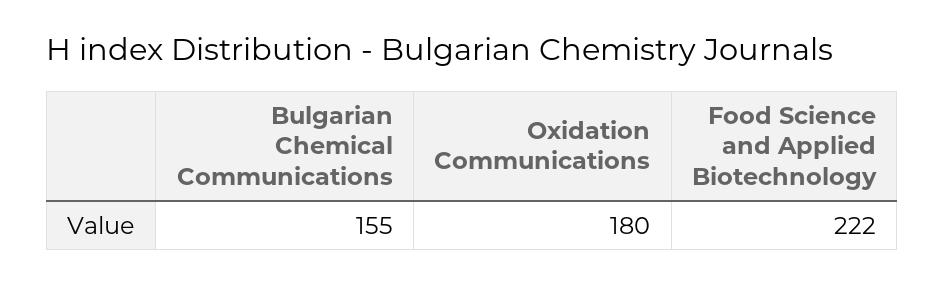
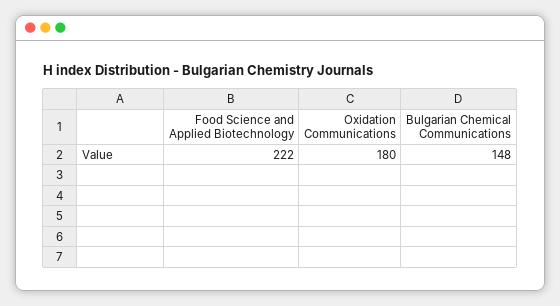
  {
-   "Bulgarian Chemical Communications": 155,
+   "Bulgarian Chemical Communications": 148,
    "Oxidation Communications": 180,
    "Food Science and Applied Biotechnology": 222
  }

